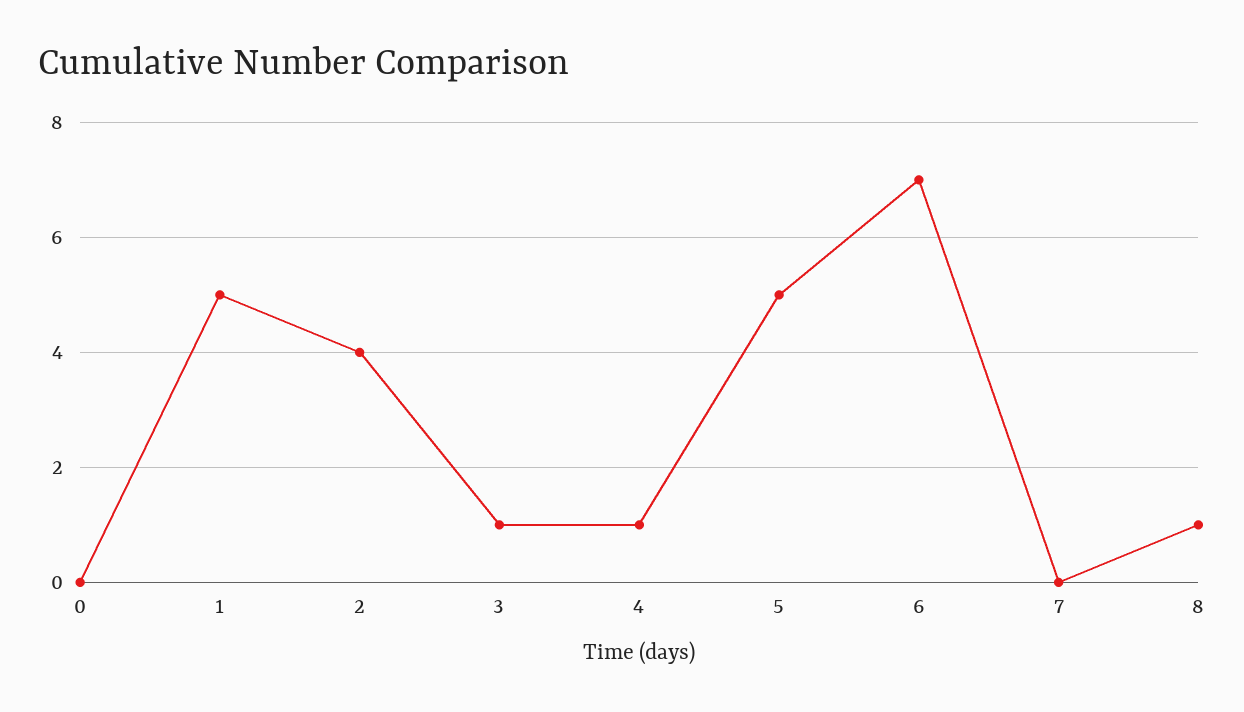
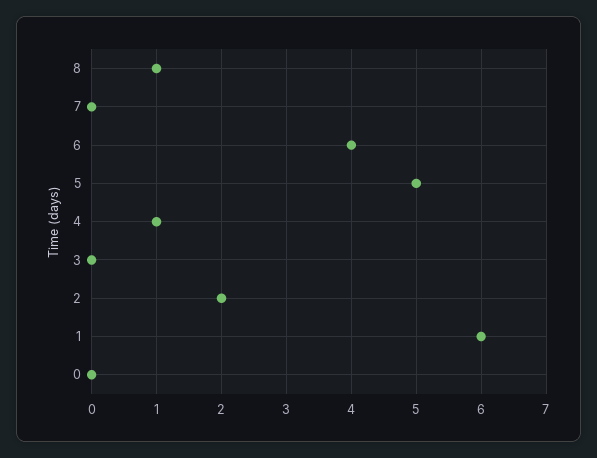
  {
    "0": 0,
-   "1": 5,
+   "1": 6,
-   "2": 4,
+   "2": 2,
-   "3": 1,
+   "3": 0,
    "4": 1,
    "5": 5,
-   "6": 7,
+   "6": 4,
    "7": 0,
    "8": 1
  }

